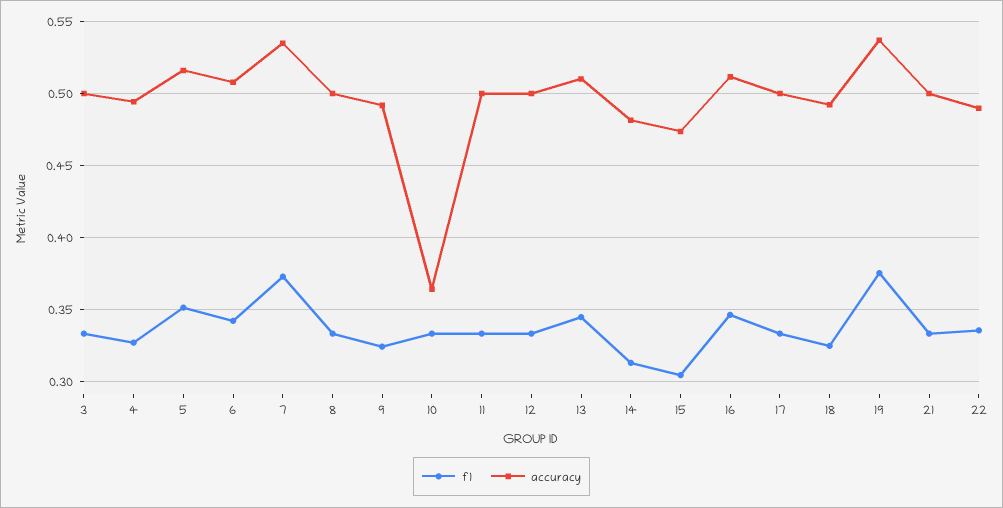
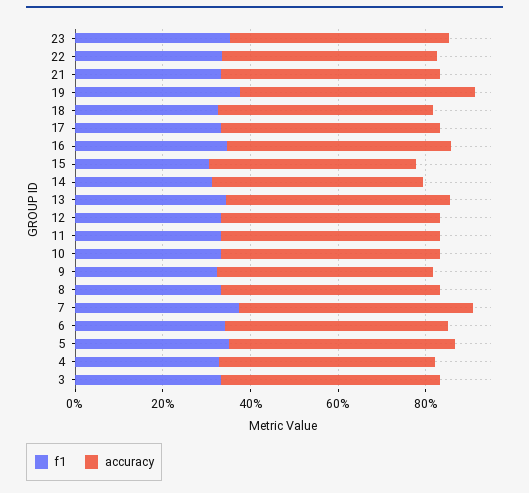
  {
    "f1": {
      "3": 0.335,
      "4": 0.325,
      "5": 0.35,
      "6": 0.34,
      "7": 0.375,
      "8": 0.335,
      "9": 0.325,
      "10": 0.335,
      "11": 0.335,
      "12": 0.335,
      "13": 0.345,
      "14": 0.315,
      "15": 0.305,
      "16": 0.345,
      "17": 0.335,
      "18": 0.325,
      "19": 0.375,
      "21": 0.335,
-     "22": 0.335
+     "22": 0.335,
+     "23": 0.35
    },
    "accuracy": {
      "3": 0.5,
      "4": 0.495,
      "5": 0.515,
      "6": 0.51,
      "7": 0.535,
      "8": 0.5,
      "9": 0.49,
-     "10": 0.365,
+     "10": 0.5,
      "11": 0.5,
      "12": 0.5,
      "13": 0.51,
      "14": 0.48,
      "15": 0.475,
      "16": 0.51,
      "17": 0.5,
      "18": 0.49,
      "19": 0.535,
      "21": 0.5,
-     "22": 0.49
+     "22": 0.49,
+     "23": 0.5
    }
  }

